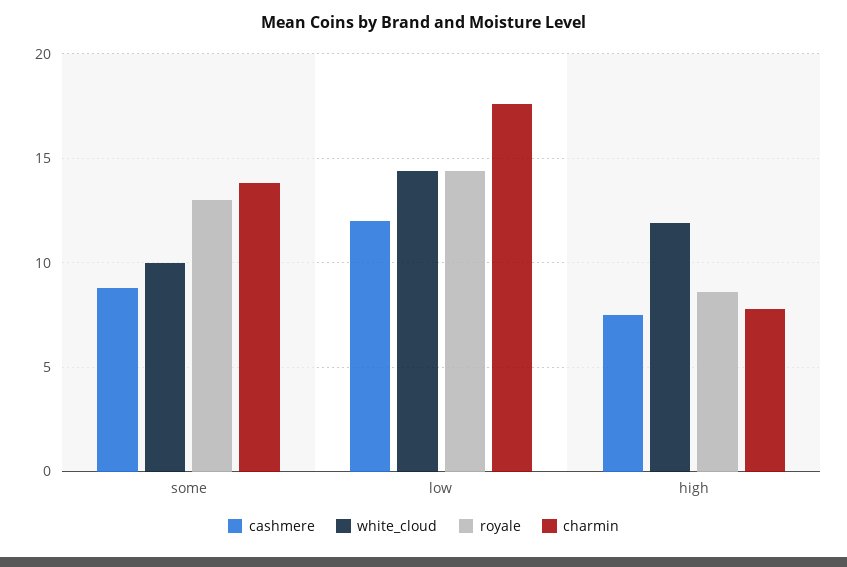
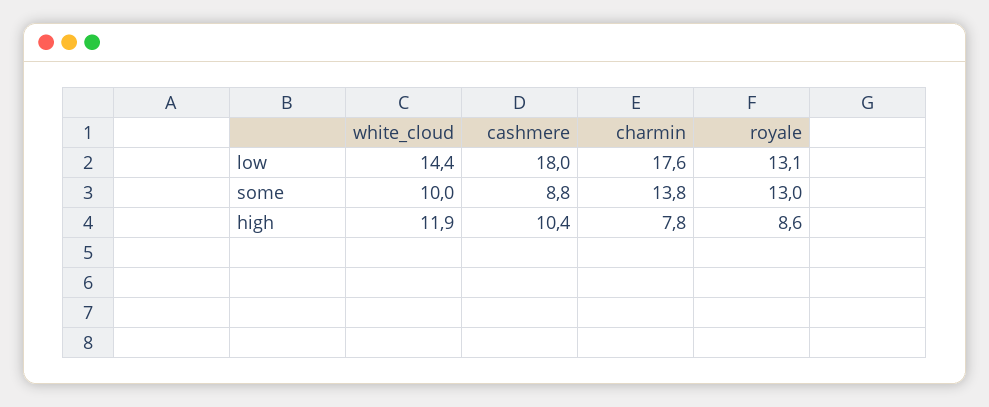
  {
    "cashmere": {
      "some": 8.8,
-     "low": 12,
+     "low": 18,
-     "high": 7.5
+     "high": 10.4
    },
    "white_cloud": {
      "some": 10,
      "low": 14.4,
      "high": 11.9
    },
    "royale": {
      "some": 13,
-     "low": 14.5,
+     "low": 13.1,
      "high": 8.6
    },
    "charmin": {
      "some": 13.8,
      "low": 17.6,
      "high": 7.8
    }
  }

